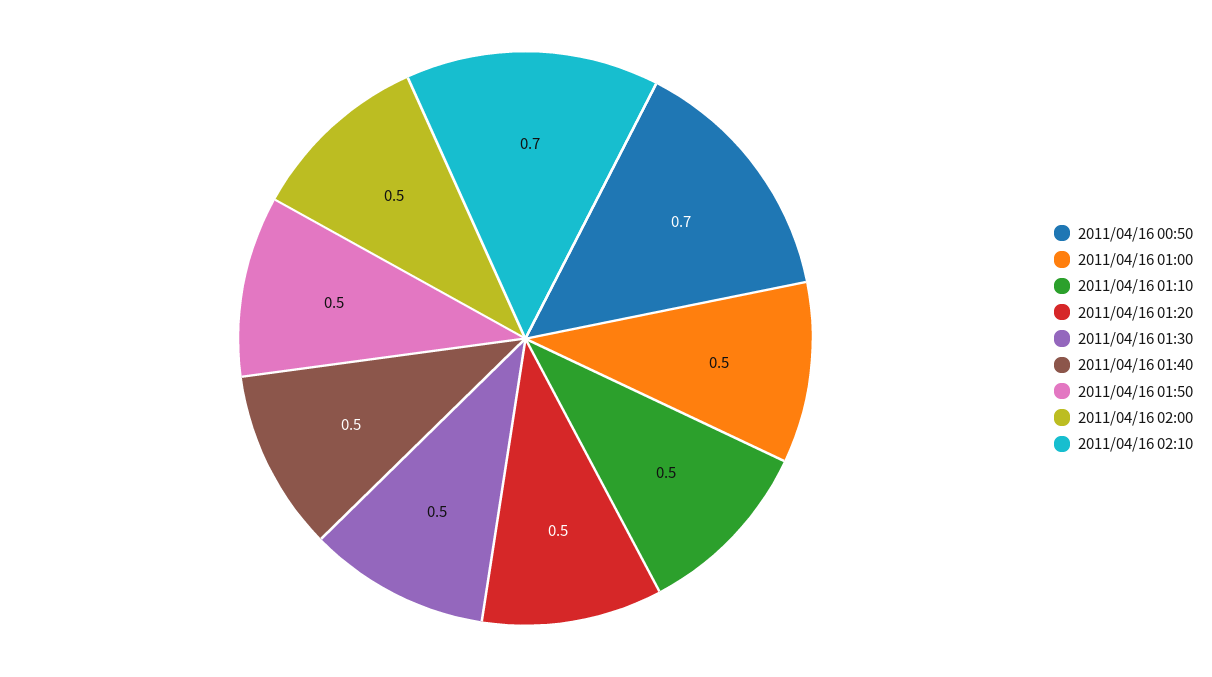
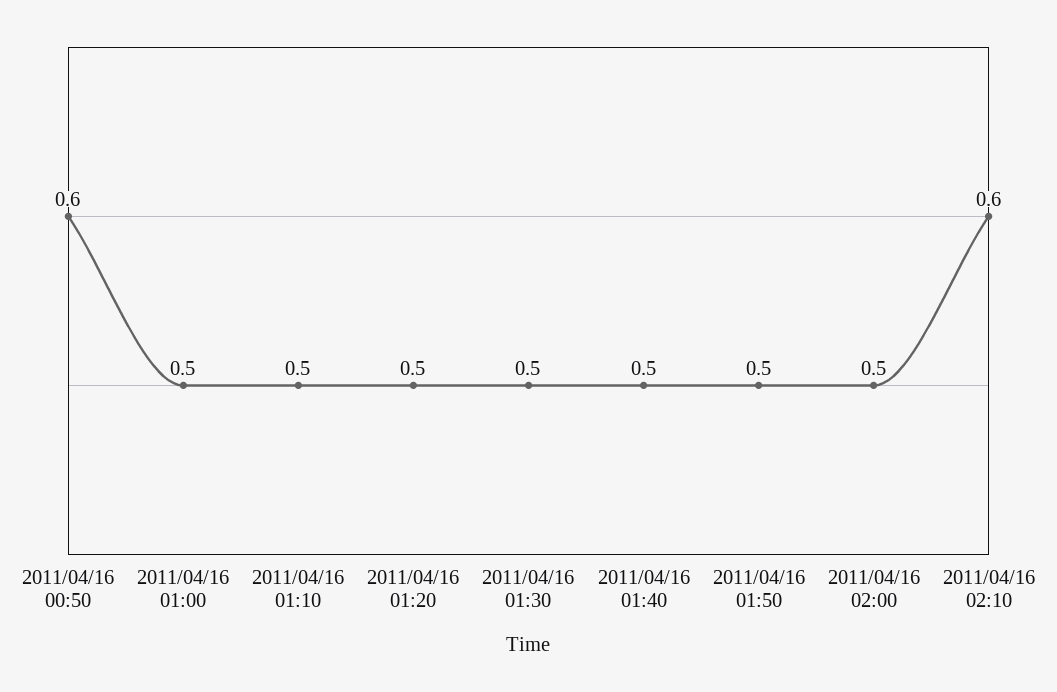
  {
-   "2011/04/16 00:50": 0.7,
+   "2011/04/16 00:50": 0.6,
    "2011/04/16 01:00": 0.5,
    "2011/04/16 01:10": 0.5,
    "2011/04/16 01:20": 0.5,
    "2011/04/16 01:30": 0.5,
    "2011/04/16 01:40": 0.5,
    "2011/04/16 01:50": 0.5,
    "2011/04/16 02:00": 0.5,
-   "2011/04/16 02:10": 0.7
+   "2011/04/16 02:10": 0.6
  }

